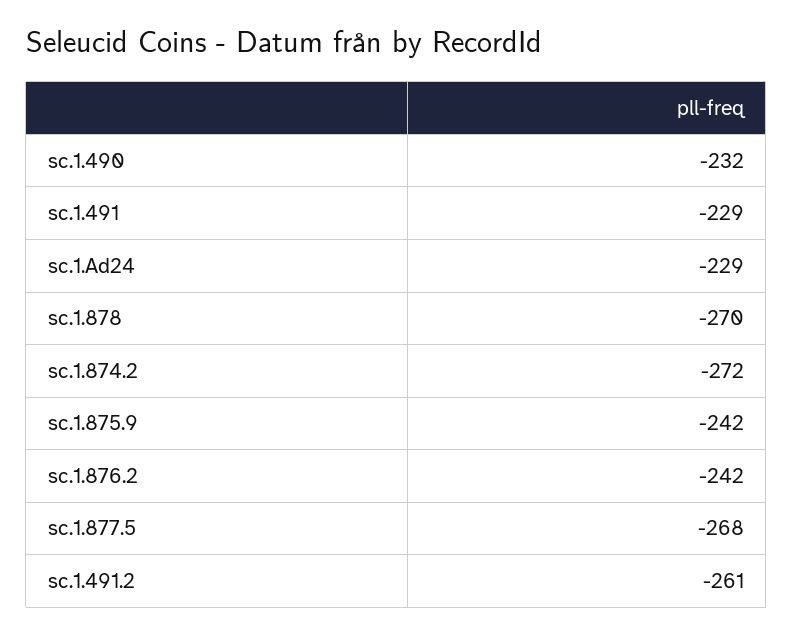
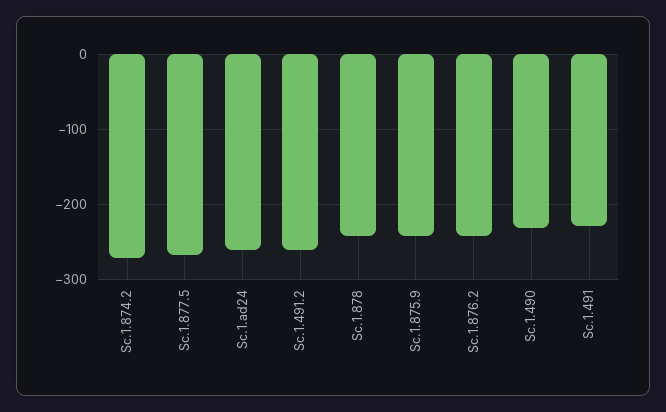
  {
    "sc.1.490": -232,
    "sc.1.491": -229,
-   "sc.1.Ad24": -229,
+   "sc.1.Ad24": -260,
-   "sc.1.878": -270,
+   "sc.1.878": -240,
    "sc.1.874.2": -272,
    "sc.1.875.9": -242,
    "sc.1.876.2": -242,
    "sc.1.877.5": -268,
    "sc.1.491.2": -261
  }

